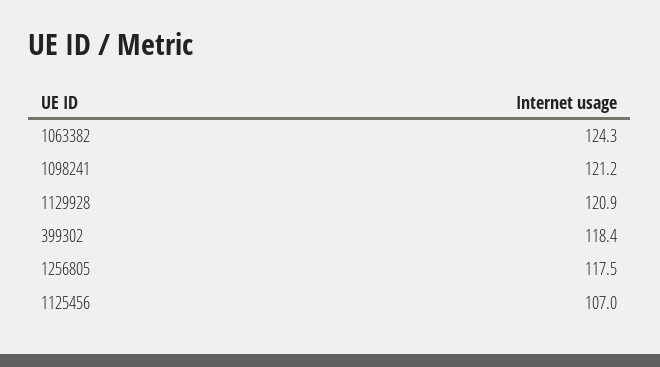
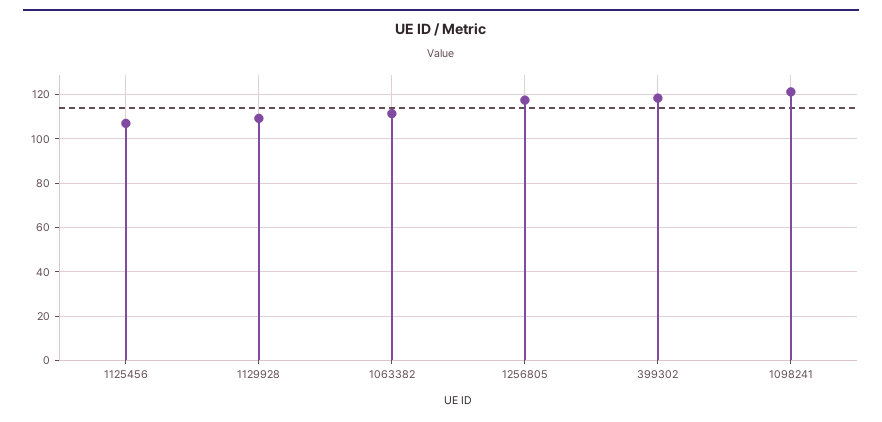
  {
-   "1063382": 124.3,
+   "1063382": 110,
    "1098241": 121.2,
-   "1129928": 120.9,
+   "1129928": 110,
    "399302": 118.4,
    "1256805": 117.5,
    "1125456": 107
  }

